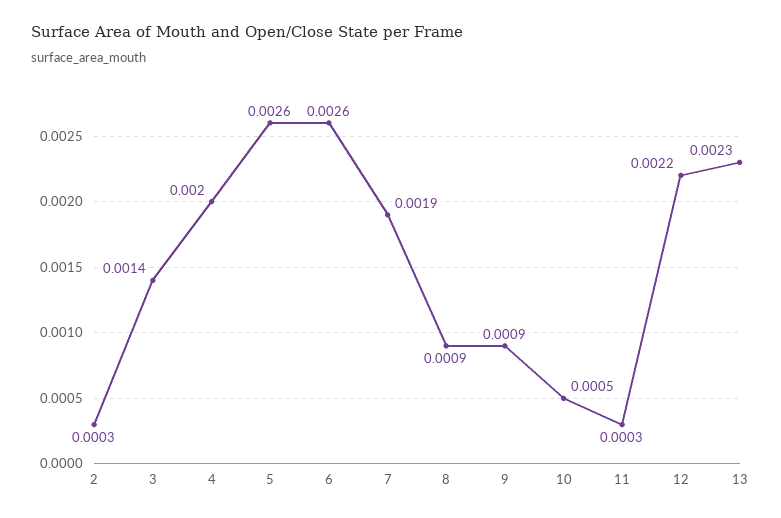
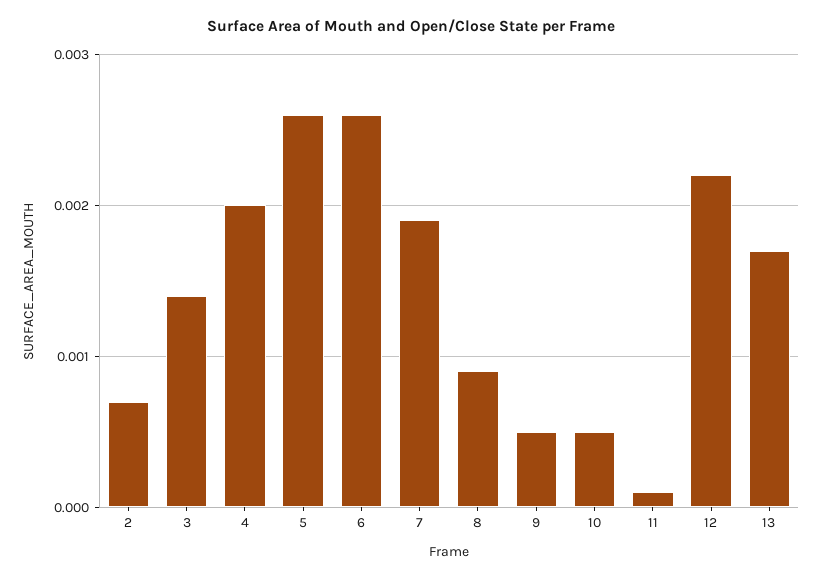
  {
-   "2": 0.0003,
+   "2": 0.0007,
    "3": 0.0014,
    "4": 0.002,
    "5": 0.0026,
    "6": 0.0026,
    "7": 0.0019,
    "8": 0.0009,
-   "9": 0.0009,
+   "9": 0.0005,
    "10": 0.0005,
-   "11": 0.0003,
+   "11": 0.0001,
    "12": 0.0022,
-   "13": 0.0023
+   "13": 0.0017
  }

